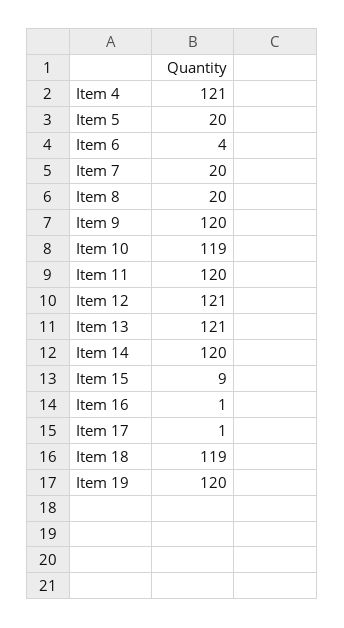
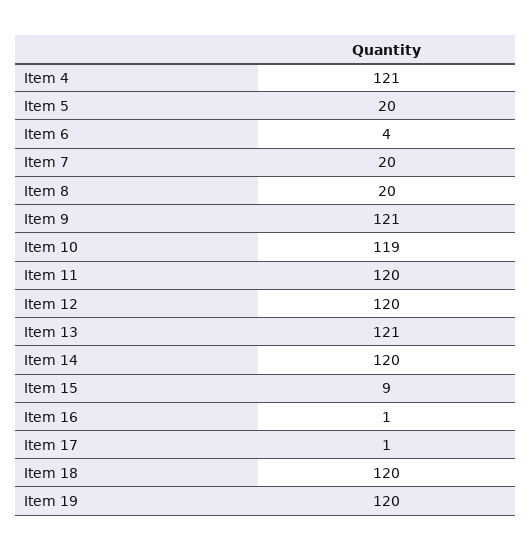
  {
    "Item 4": 121,
    "Item 5": 20,
    "Item 6": 4,
    "Item 7": 20,
    "Item 8": 20,
-   "Item 9": 120,
+   "Item 9": 121,
    "Item 10": 119,
    "Item 11": 120,
-   "Item 12": 121,
+   "Item 12": 120,
    "Item 13": 121,
    "Item 14": 120,
    "Item 15": 9,
    "Item 16": 1,
    "Item 17": 1,
-   "Item 18": 119,
+   "Item 18": 120,
    "Item 19": 120
  }

